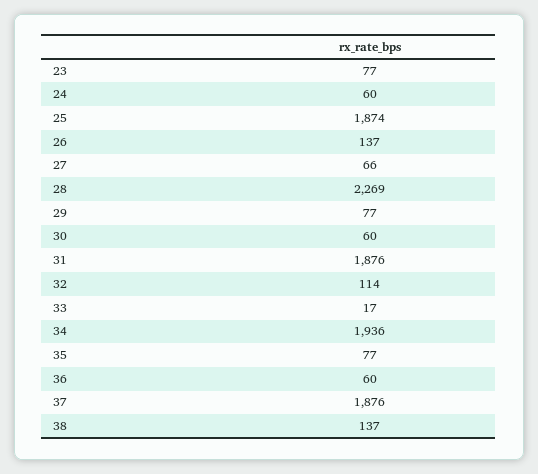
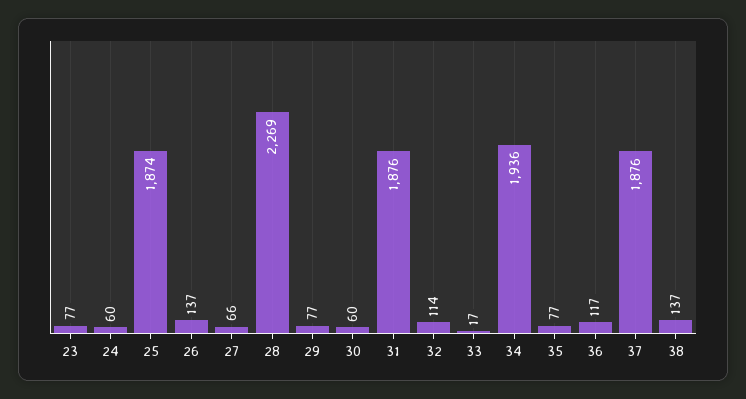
  {
    "23": 77,
    "24": 60,
    "25": 1874,
    "26": 137,
    "27": 66,
    "28": 2269,
    "29": 77,
    "30": 60,
    "31": 1876,
    "32": 114,
    "33": 17,
    "34": 1936,
    "35": 77,
-   "36": 60,
+   "36": 117,
    "37": 1876,
    "38": 137
  }

